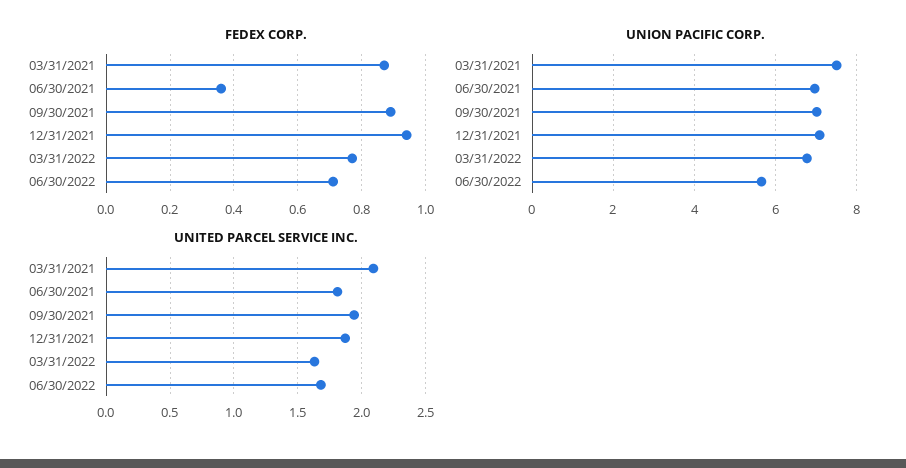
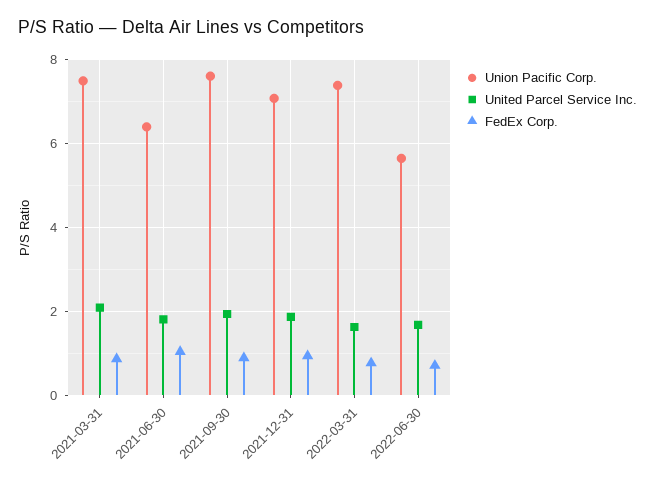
  {
    "FEDEX CORP.": {
      "03/31/2021": 0.85,
-     "06/30/2021": 0.35,
+     "06/30/2021": 1,
      "09/30/2021": 0.9,
      "12/31/2021": 0.95,
      "03/31/2022": 0.75,
      "06/30/2022": 0.7
    },
    "UNION PACIFIC CORP.": {
      "03/31/2021": 7.6,
-     "06/30/2021": 7,
+     "06/30/2021": 6.4,
-     "09/30/2021": 7,
+     "09/30/2021": 7.6,
      "12/31/2021": 7,
-     "03/31/2022": 6.8,
+     "03/31/2022": 7.4,
      "06/30/2022": 5.6
    },
    "UNITED PARCEL SERVICE INC.": {
      "03/31/2021": 2.1,
      "06/30/2021": 1.8,
      "09/30/2021": 1.95,
      "12/31/2021": 1.85,
      "03/31/2022": 1.65,
      "06/30/2022": 1.7
    }
  }

